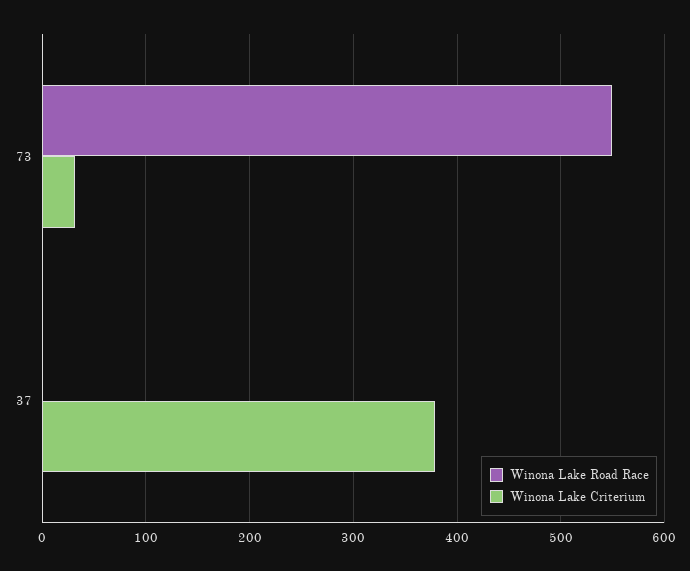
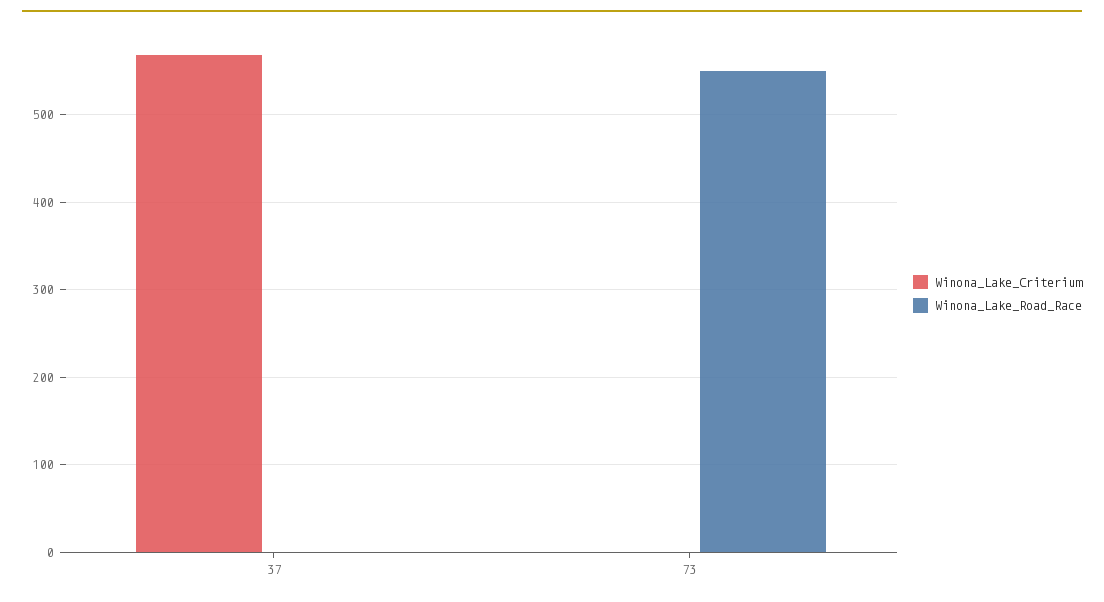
  {
    "Winona Lake Road Race": {
      "73": 550,
      "37": 0
    },
    "Winona Lake Criterium": {
-     "73": 30,
+     "73": 0,
-     "37": 380
+     "37": 570
    }
  }

